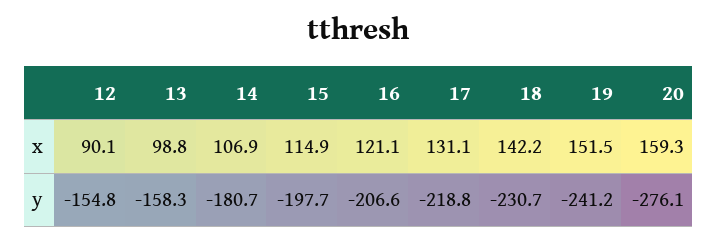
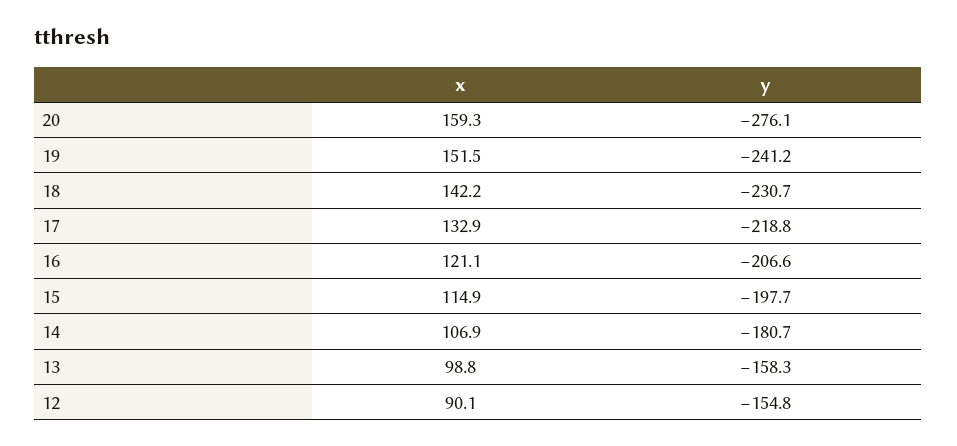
  {
    "12": {
      "x": 90.1,
      "y": -154.8
    },
    "13": {
      "x": 98.8,
      "y": -158.3
    },
    "14": {
      "x": 106.9,
      "y": -180.7
    },
    "15": {
      "x": 114.9,
      "y": -197.7
    },
    "16": {
      "x": 121.1,
      "y": -206.6
    },
    "17": {
-     "x": 131.1,
+     "x": 132.9,
      "y": -218.8
    },
    "18": {
      "x": 142.2,
      "y": -230.7
    },
    "19": {
      "x": 151.5,
      "y": -241.2
    },
    "20": {
      "x": 159.3,
      "y": -276.1
    }
  }

